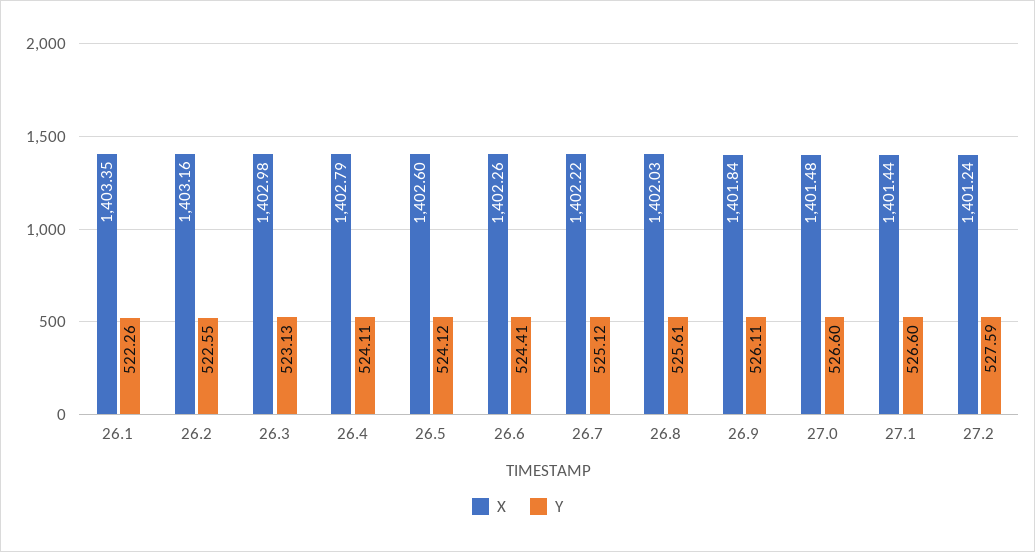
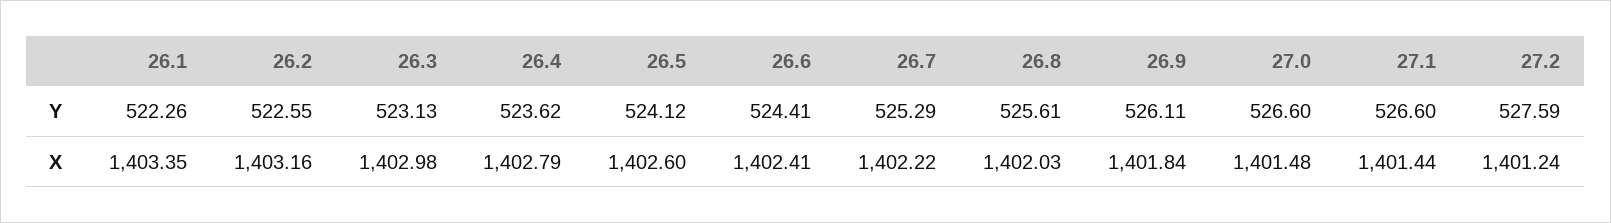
  {
    "X": {
      "26.1": 1403.35,
      "26.2": 1403.16,
      "26.3": 1402.98,
      "26.4": 1402.79,
      "26.5": 1402.6,
-     "26.6": 1402.26,
+     "26.6": 1402.41,
      "26.7": 1402.22,
      "26.8": 1402.03,
      "26.9": 1401.84,
      "27.0": 1401.48,
      "27.1": 1401.44,
      "27.2": 1401.24
    },
    "Y": {
      "26.1": 522.26,
      "26.2": 522.55,
      "26.3": 523.13,
-     "26.4": 524.11,
+     "26.4": 523.62,
      "26.5": 524.12,
      "26.6": 524.41,
-     "26.7": 525.12,
+     "26.7": 525.29,
      "26.8": 525.61,
      "26.9": 526.11,
      "27.0": 526.6,
      "27.1": 526.6,
      "27.2": 527.59
    }
  }

